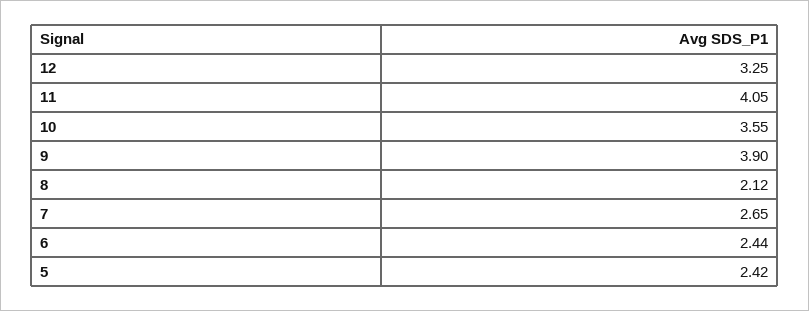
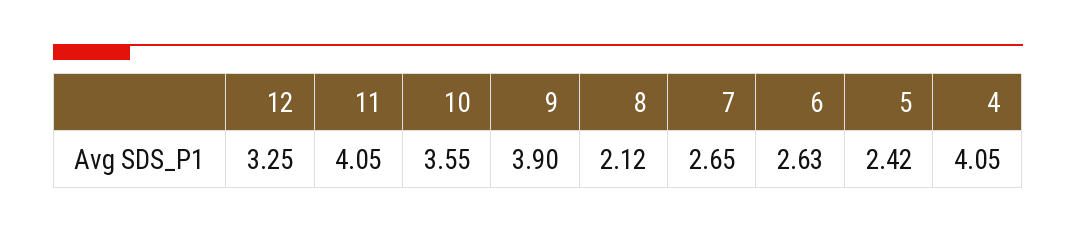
  {
    "12": 3.25,
    "11": 4.05,
    "10": 3.55,
    "9": 3.9,
    "8": 2.12,
    "7": 2.65,
-   "6": 2.44,
+   "6": 2.63,
-   "5": 2.42
+   "5": 2.42,
+   "4": 4.05
  }

